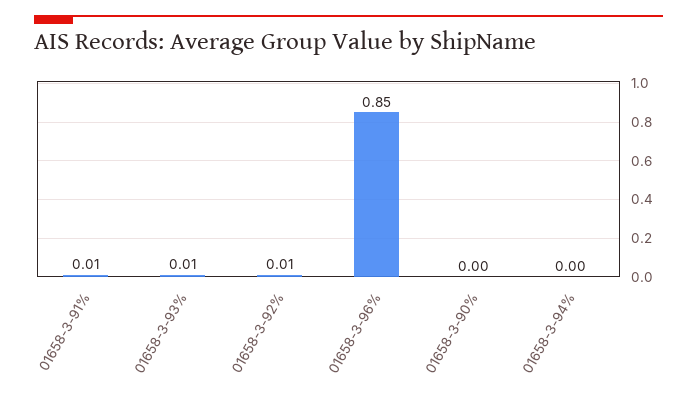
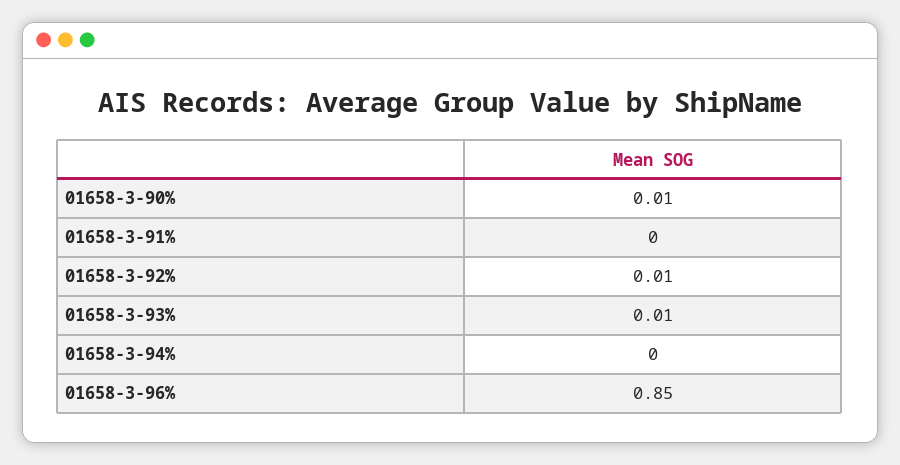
  {
-   "01658-3-91%": 0.01,
+   "01658-3-91%": 0,
    "01658-3-93%": 0.01,
    "01658-3-92%": 0.01,
    "01658-3-96%": 0.85,
-   "01658-3-90%": 0,
+   "01658-3-90%": 0.01,
    "01658-3-94%": 0
  }

